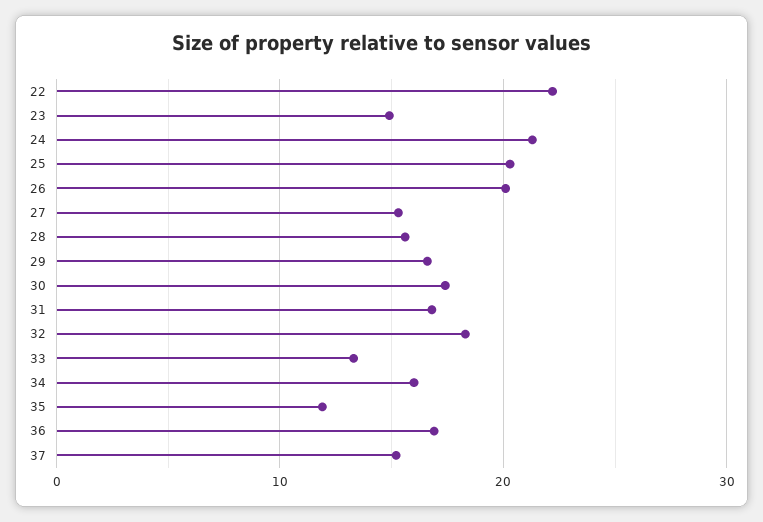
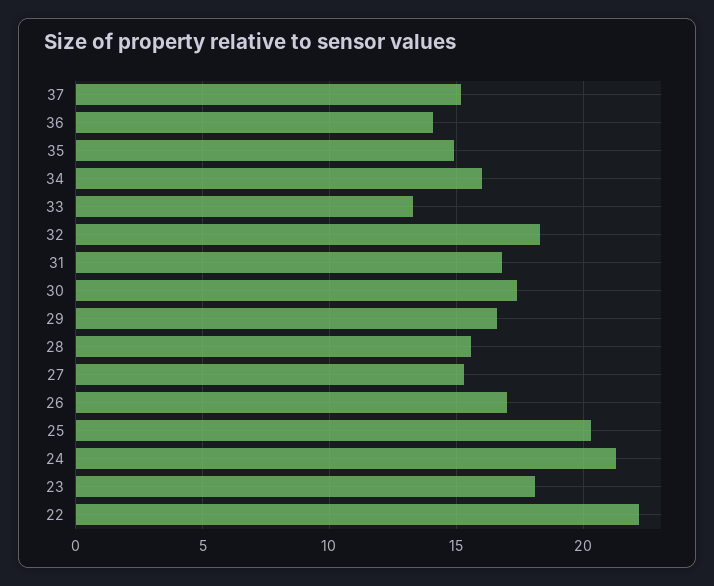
  {
    "22": 22,
-   "23": 15,
+   "23": 18,
    "24": 21.5,
    "25": 20.5,
-   "26": 20,
+   "26": 17,
    "27": 15.5,
    "28": 15.5,
    "29": 16.5,
    "30": 17.5,
    "31": 17,
    "32": 18.5,
    "33": 13.5,
    "34": 16,
-   "35": 12,
+   "35": 15,
-   "36": 17,
+   "36": 14,
    "37": 15
  }

